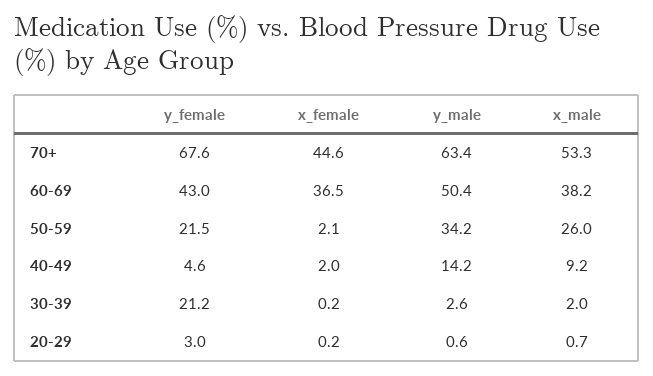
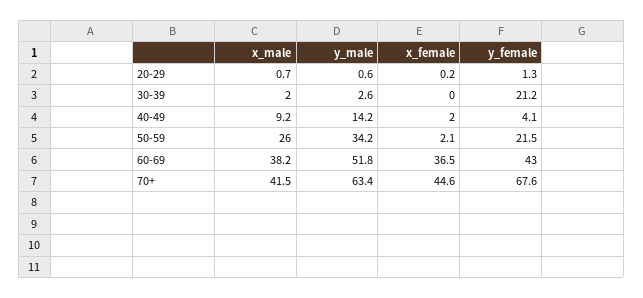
  {
    "y_female": {
      "70+": 67.6,
      "60-69": 43,
      "50-59": 21.5,
-     "40-49": 4.6,
+     "40-49": 4.1,
      "30-39": 21.2,
-     "20-29": 3
+     "20-29": 1.3
    },
    "x_female": {
      "70+": 44.6,
      "60-69": 36.5,
      "50-59": 2.1,
      "40-49": 2,
-     "30-39": 0.2,
+     "30-39": 0,
      "20-29": 0.2
    },
    "y_male": {
      "70+": 63.4,
-     "60-69": 50.4,
+     "60-69": 51.8,
      "50-59": 34.2,
      "40-49": 14.2,
      "30-39": 2.6,
      "20-29": 0.6
    },
    "x_male": {
-     "70+": 53.3,
+     "70+": 41.5,
      "60-69": 38.2,
      "50-59": 26,
      "40-49": 9.2,
      "30-39": 2,
      "20-29": 0.7
    }
  }

